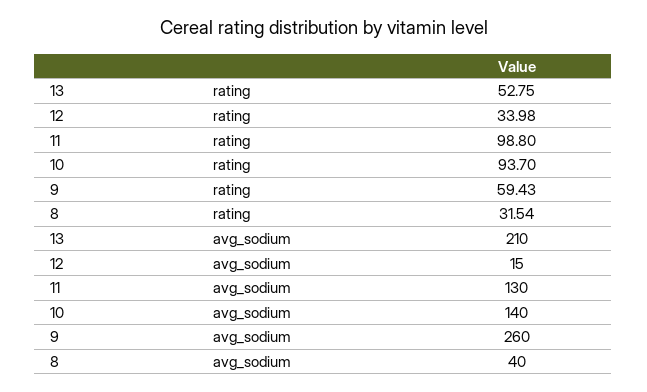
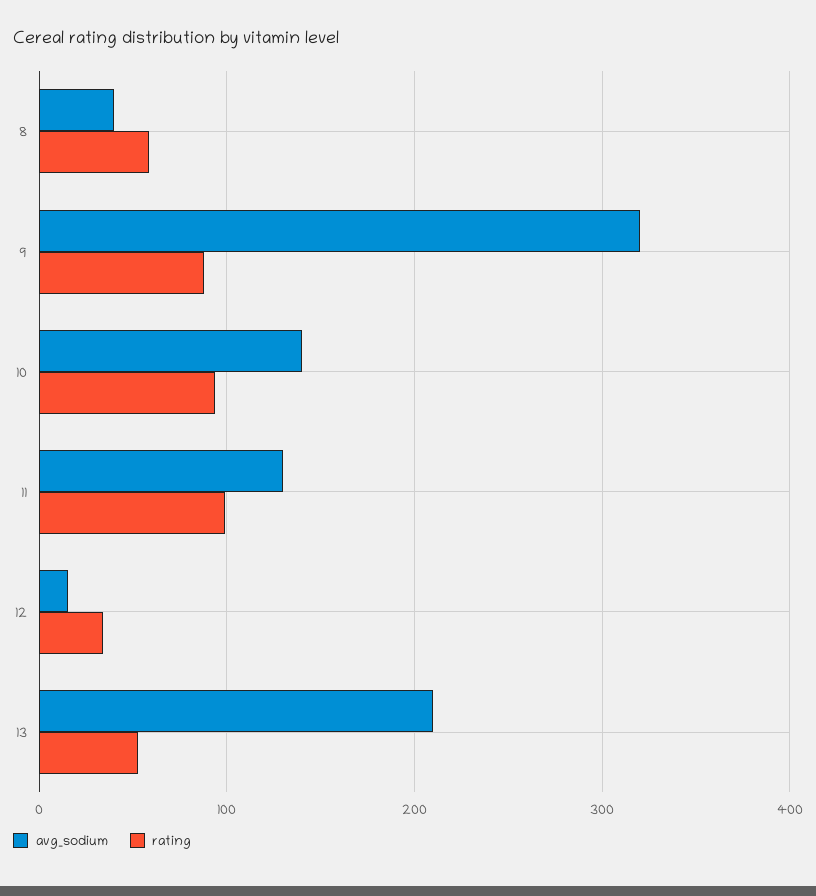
  {
    "rating": {
      "13": 52.75,
      "12": 33.98,
      "11": 98.8,
      "10": 93.7,
-     "9": 59.43,
+     "9": 90,
-     "8": 31.54
+     "8": 60
    },
    "avg_sodium": {
      "13": 210,
      "12": 15,
      "11": 130,
      "10": 140,
-     "9": 260,
+     "9": 320,
      "8": 40
    }
  }

